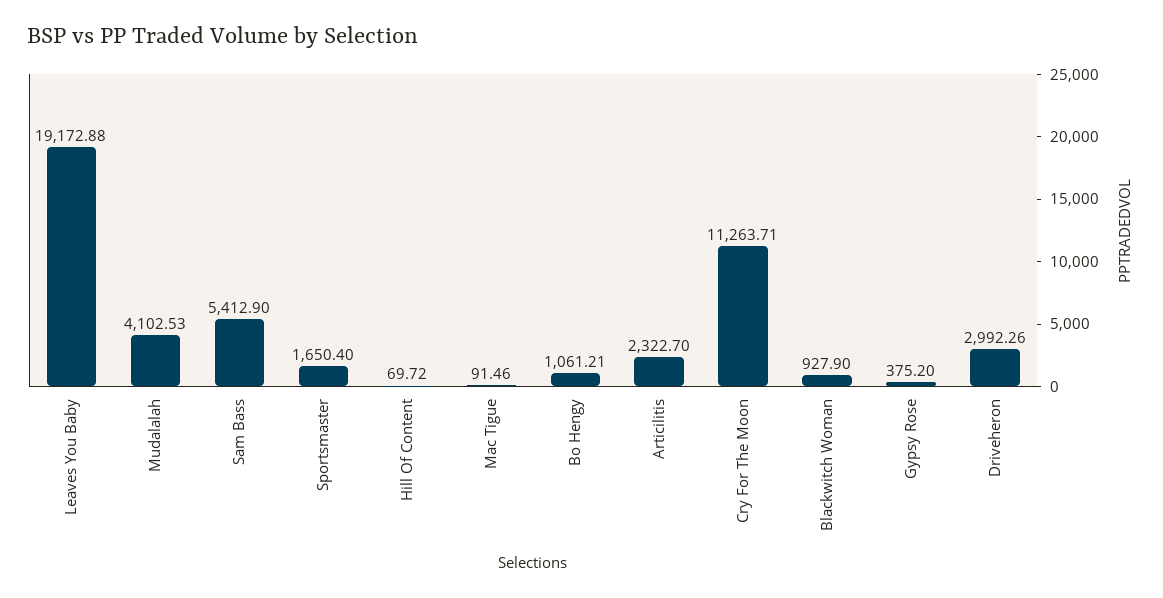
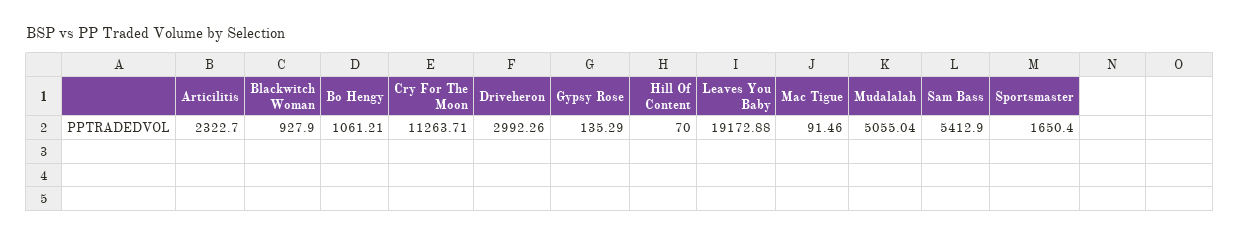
  {
    "Leaves You Baby": 19172.88,
-   "Mudalalah": 4102.53,
+   "Mudalalah": 5055.04,
    "Sam Bass": 5412.9,
    "Sportsmaster": 1650.4,
-   "Hill Of Content": 69.72,
+   "Hill Of Content": 70,
    "Mac Tigue": 91.46,
    "Bo Hengy": 1061.21,
    "Articilitis": 2322.7,
    "Cry For The Moon": 11263.71,
    "Blackwitch Woman": 927.9,
-   "Gypsy Rose": 375.2,
+   "Gypsy Rose": 135.29,
    "Driveheron": 2992.26
  }

